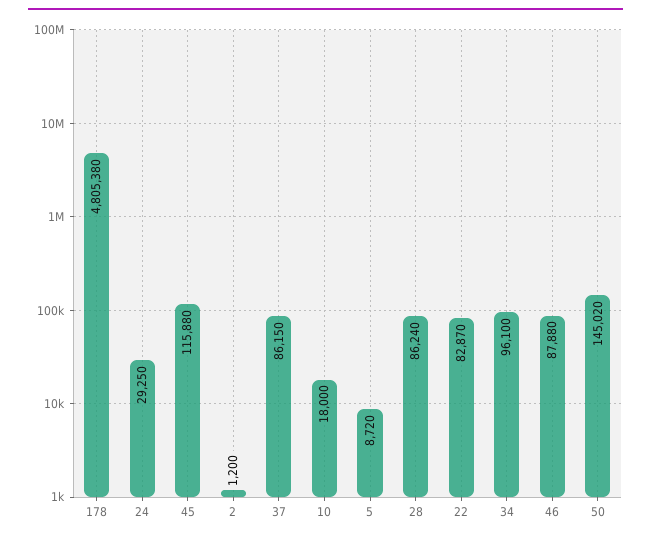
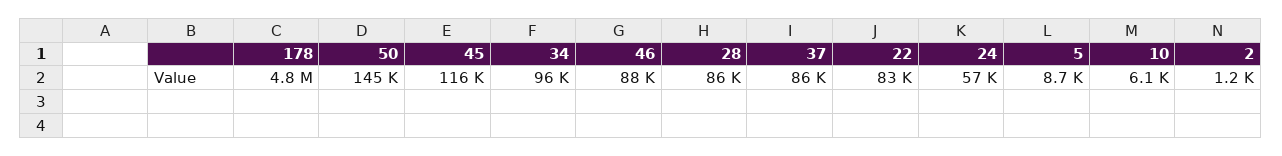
  {
    "178": 4805380,
-   "24": 29250,
+   "24": 57000,
    "45": 115880,
    "2": 1200,
    "37": 86150,
-   "10": 18000,
+   "10": 6100,
    "5": 8720,
    "28": 86240,
    "22": 82870,
    "34": 96100,
    "46": 87880,
    "50": 145020
  }

